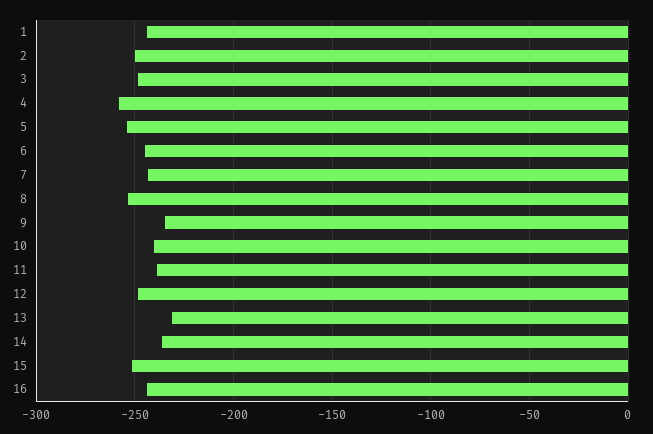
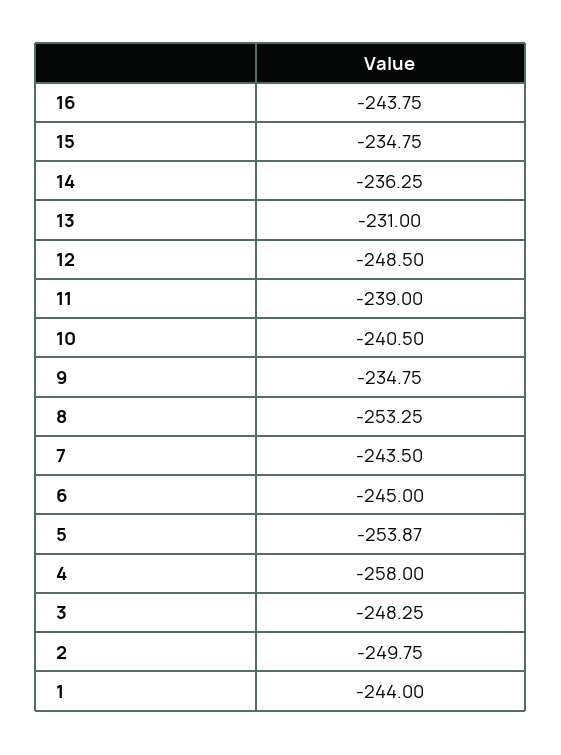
  {
    "1": -244,
    "2": -249.75,
    "3": -248.25,
    "4": -258,
    "5": -253.87,
    "6": -245,
    "7": -243.5,
    "8": -253.25,
    "9": -234.75,
    "10": -240.5,
    "11": -239,
    "12": -248.5,
    "13": -231,
    "14": -236.25,
-   "15": -250,
+   "15": -234.75,
    "16": -243.75
  }

